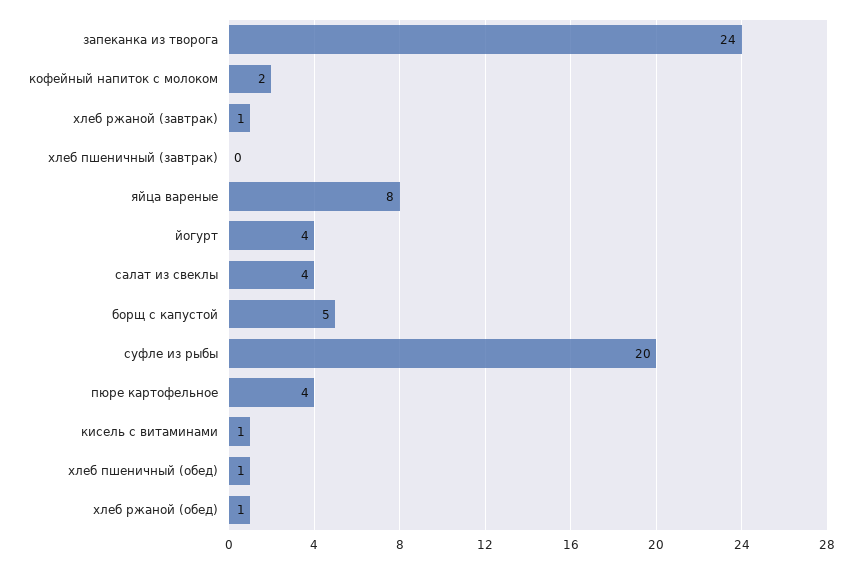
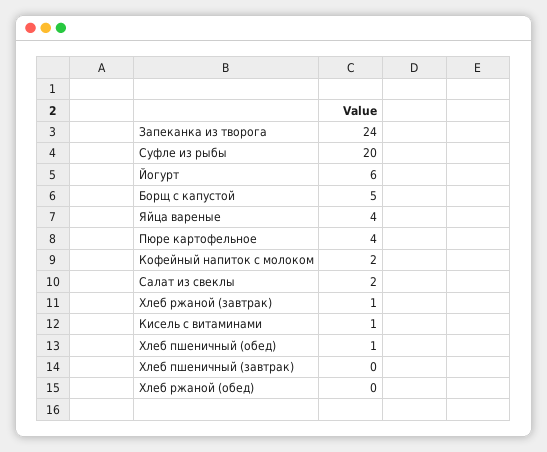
  {
    "запеканка из творога": 24,
    "кофейный напиток с молоком": 2,
    "хлеб ржаной (завтрак)": 1,
    "хлеб пшеничный (завтрак)": 0,
-   "яйца вареные": 8,
+   "яйца вареные": 4,
-   "йогурт": 4,
+   "йогурт": 6,
-   "салат из свеклы": 4,
+   "салат из свеклы": 2,
    "борщ с капустой": 5,
    "суфле из рыбы": 20,
    "пюре картофельное": 4,
    "кисель с витаминами": 1,
    "хлеб пшеничный (обед)": 1,
-   "хлеб ржаной (обед)": 1
+   "хлеб ржаной (обед)": 0
  }

